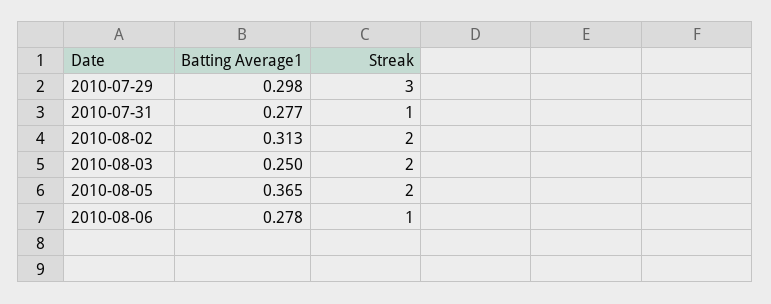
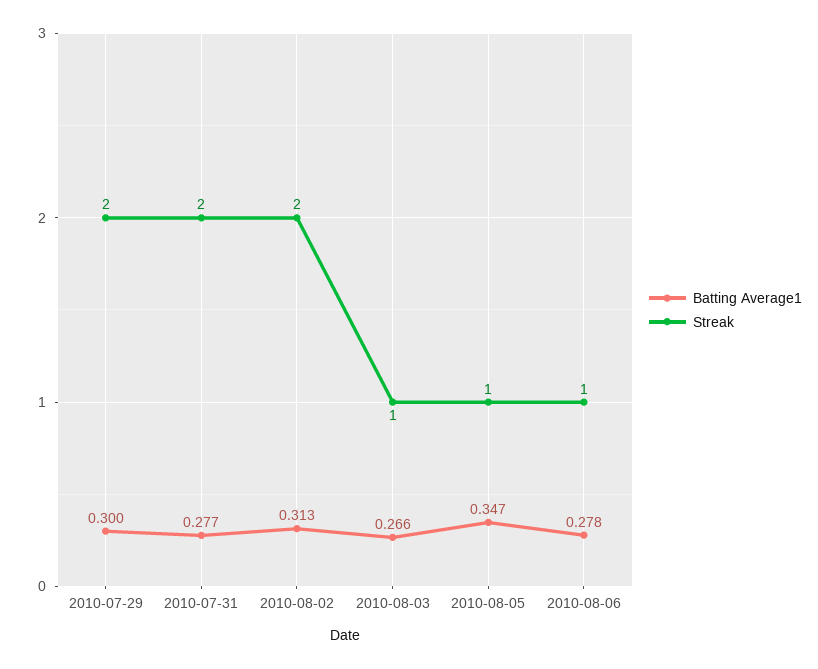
  {
    "Batting Average1": {
-     "2010-07-29": 0.298,
+     "2010-07-29": 0.3,
      "2010-07-31": 0.277,
      "2010-08-02": 0.313,
-     "2010-08-03": 0.25,
+     "2010-08-03": 0.266,
-     "2010-08-05": 0.365,
+     "2010-08-05": 0.347,
      "2010-08-06": 0.278
    },
    "Streak": {
-     "2010-07-29": 3,
+     "2010-07-29": 2,
-     "2010-07-31": 1,
+     "2010-07-31": 2,
      "2010-08-02": 2,
-     "2010-08-03": 2,
+     "2010-08-03": 1,
-     "2010-08-05": 2,
+     "2010-08-05": 1,
      "2010-08-06": 1
    }
  }

